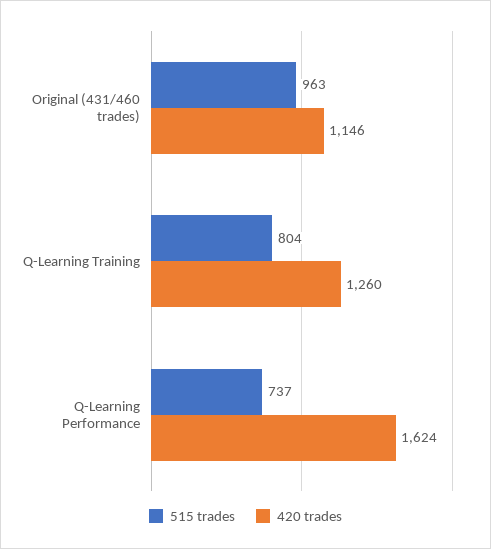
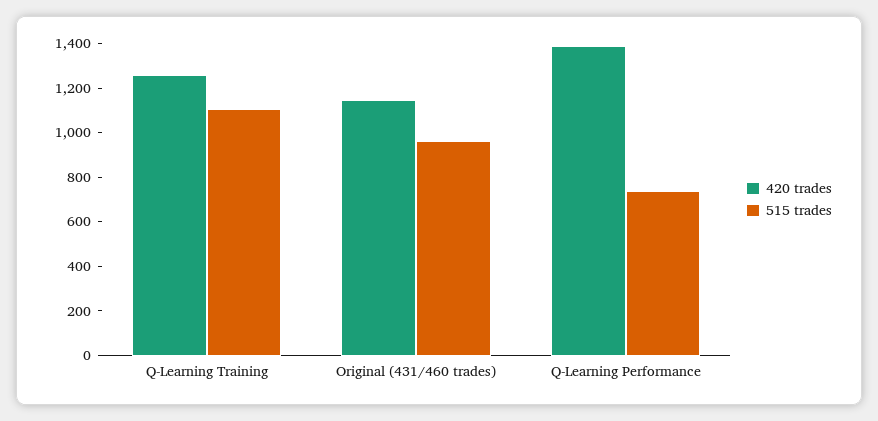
  {
    "515 trades": {
      "Original (431/460 trades)": 963,
-     "Q-Learning Training": 804,
+     "Q-Learning Training": 1100,
      "Q-Learning Performance": 737
    },
    "420 trades": {
      "Original (431/460 trades)": 1146,
      "Q-Learning Training": 1260,
-     "Q-Learning Performance": 1624
+     "Q-Learning Performance": 1400
    }
  }

